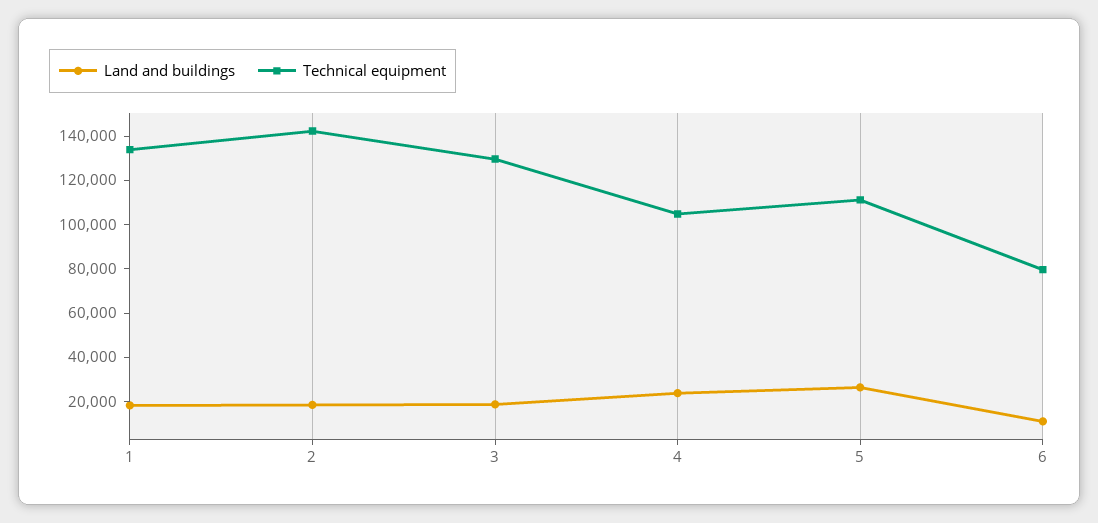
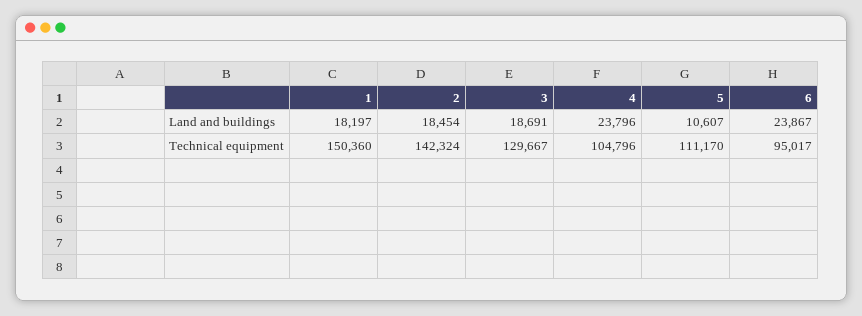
  {
    "Land and buildings": {
      "1": 18197,
      "2": 18454,
      "3": 18691,
      "4": 23796,
-     "5": 25000,
+     "5": 10607,
-     "6": 10000
+     "6": 23867
    },
    "Technical equipment": {
-     "1": 135000,
+     "1": 150360,
      "2": 142324,
      "3": 129667,
      "4": 104796,
      "5": 111170,
-     "6": 80000
+     "6": 95017
    }
  }

